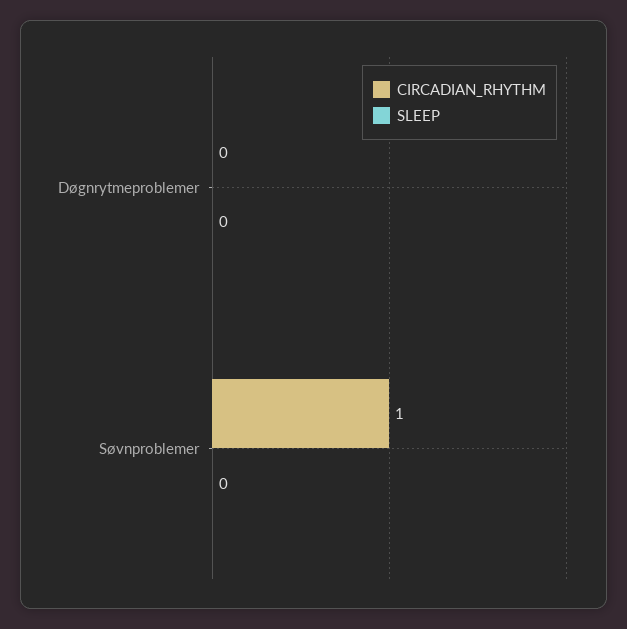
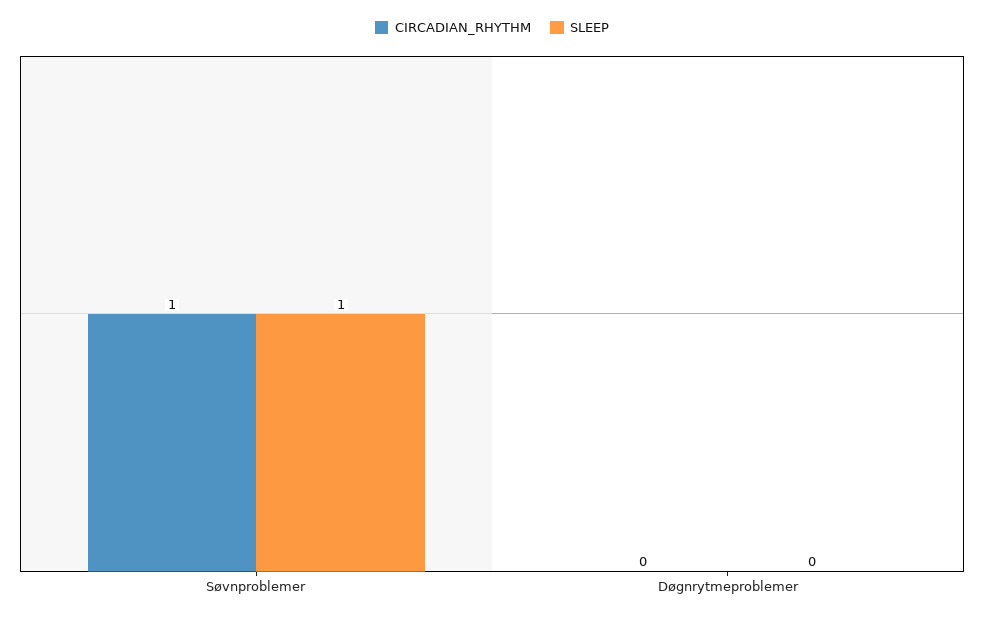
  {
    "CIRCADIAN_RHYTHM": {
      "Døgnrytmeproblemer": 0,
      "Søvnproblemer": 1
    },
    "SLEEP": {
      "Døgnrytmeproblemer": 0,
-     "Søvnproblemer": 0
+     "Søvnproblemer": 1
    }
  }

